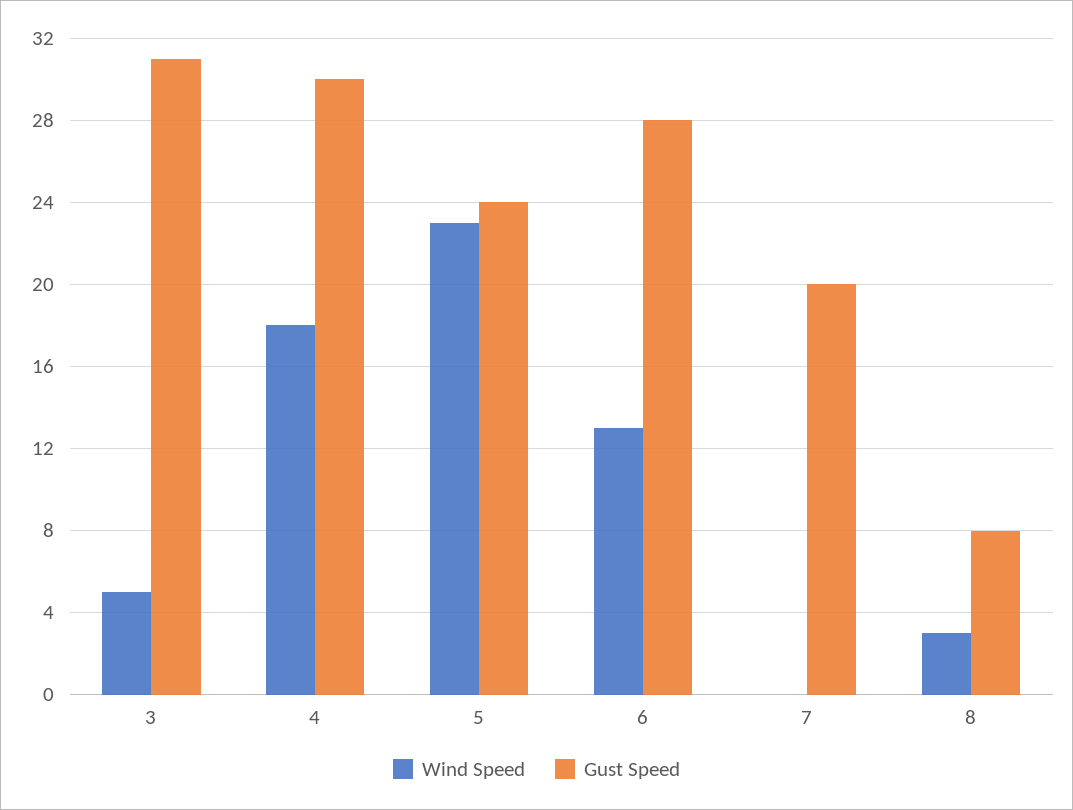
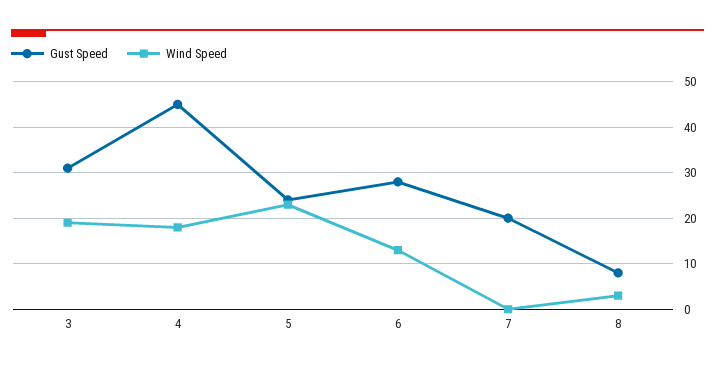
  {
    "Wind Speed": {
-     "3": 5,
+     "3": 20,
      "4": 18,
      "5": 23,
      "6": 13,
      "7": 0,
      "8": 3
    },
    "Gust Speed": {
      "3": 31,
-     "4": 30,
+     "4": 45,
      "5": 24,
      "6": 28,
      "7": 20,
      "8": 8
    }
  }

